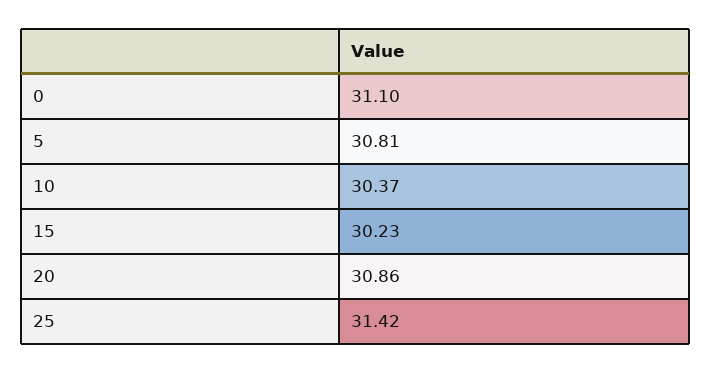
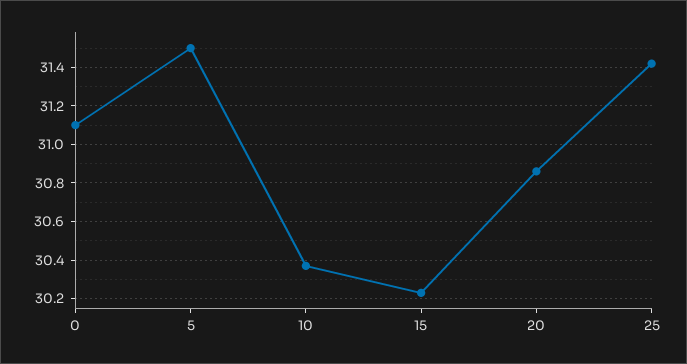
  {
    "0": 31.1,
-   "5": 30.81,
+   "5": 31.5,
    "10": 30.37,
    "15": 30.23,
    "20": 30.86,
    "25": 31.42
  }

